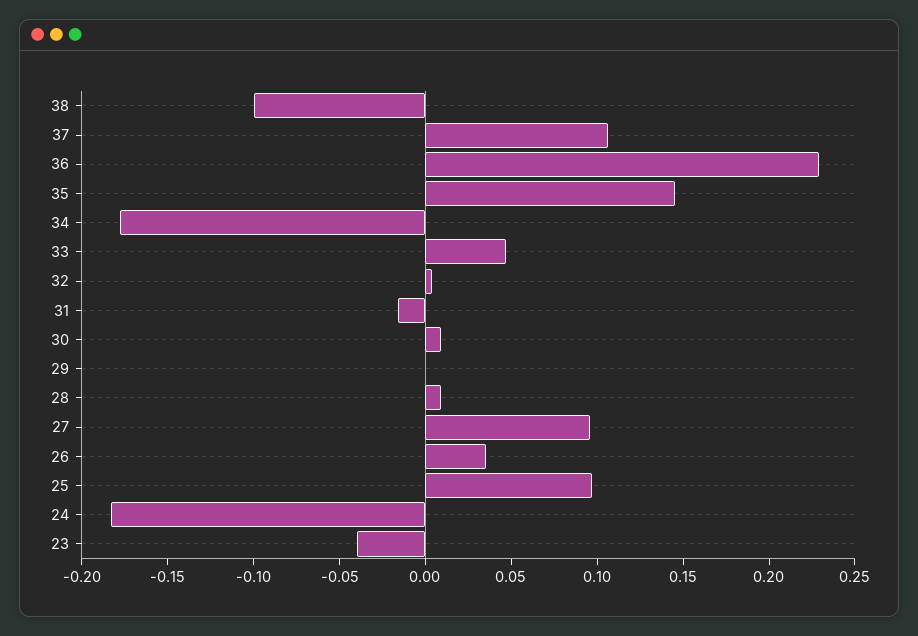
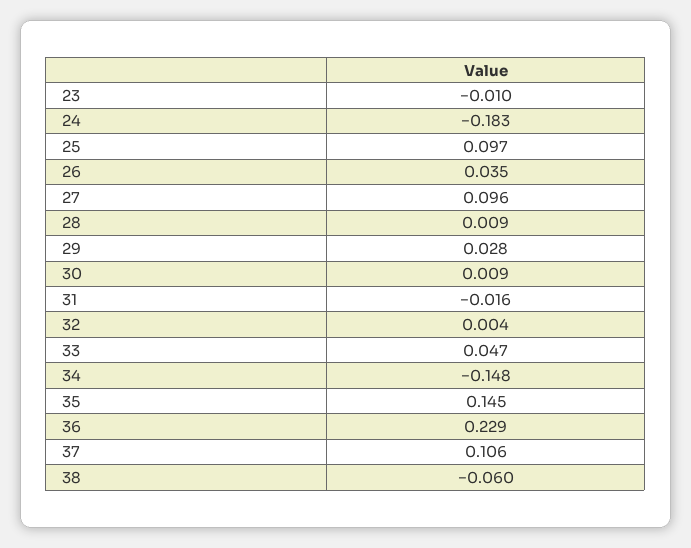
  {
-   "38": -0.1,
+   "38": -0.06,
    "37": 0.106,
    "36": 0.229,
    "35": 0.145,
-   "34": -0.18,
+   "34": -0.148,
    "33": 0.047,
    "32": 0.004,
    "31": -0.016,
    "30": 0.009,
-   "29": 0,
+   "29": 0.028,
    "28": 0.009,
    "27": 0.096,
    "26": 0.035,
    "25": 0.097,
    "24": -0.183,
-   "23": -0.04
+   "23": -0.01
  }

